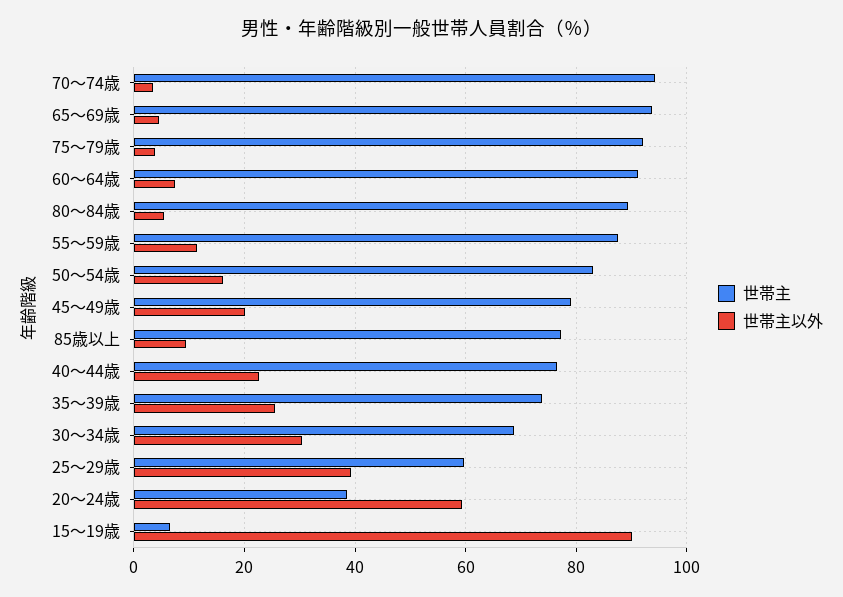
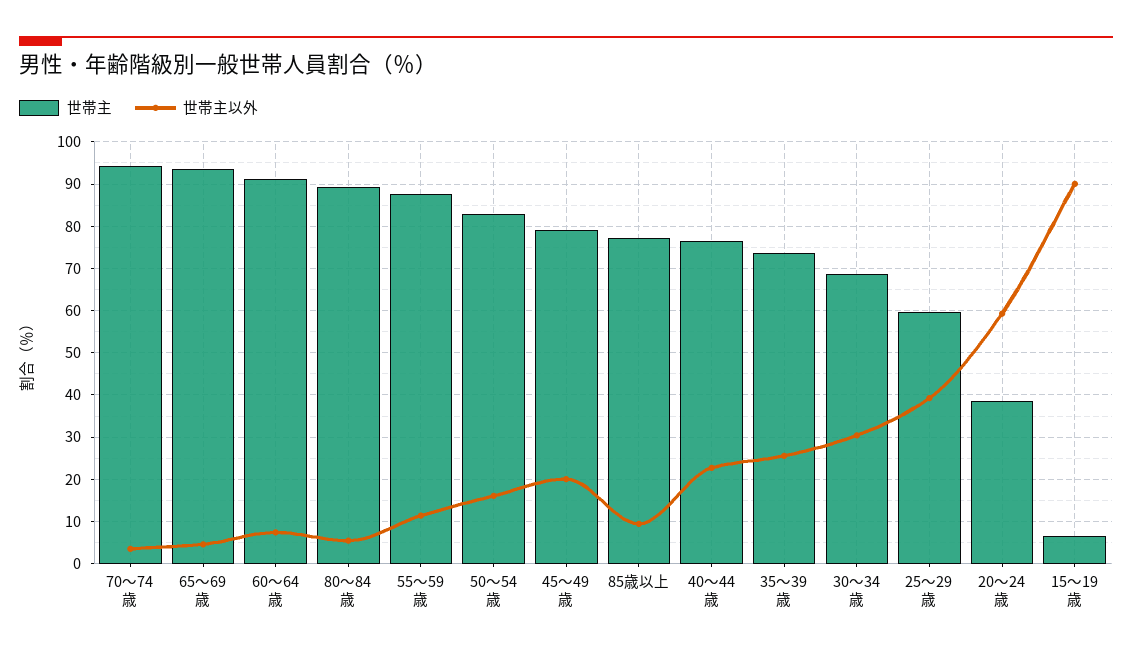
  {
    "世帯主": {
      "70～74歳": 94,
      "65～69歳": 94,
-     "75～79歳": 92,
      "60～64歳": 92,
      "80～84歳": 90,
      "55～59歳": 88,
      "50～54歳": 84,
      "45～49歳": 80,
      "85歳以上": 78,
      "40～44歳": 76,
      "35～39歳": 74,
      "30～34歳": 68,
      "25～29歳": 60,
      "20～24歳": 38,
      "15～19歳": 6
    },
    "世帯主以外": {
      "70～74歳": 4,
      "65～69歳": 4,
-     "75～79歳": 4,
      "60～64歳": 8,
      "80～84歳": 6,
      "55～59歳": 12,
      "50～54歳": 16,
      "45～49歳": 20,
      "85歳以上": 10,
      "40～44歳": 22,
      "35～39歳": 26,
      "30～34歳": 30,
      "25～29歳": 40,
      "20～24歳": 60,
      "15～19歳": 90
    }
  }

